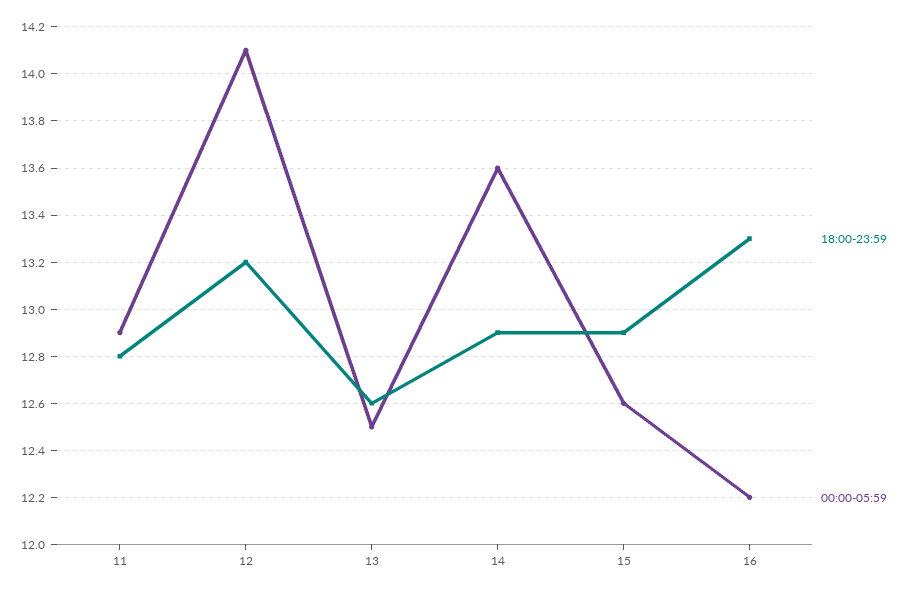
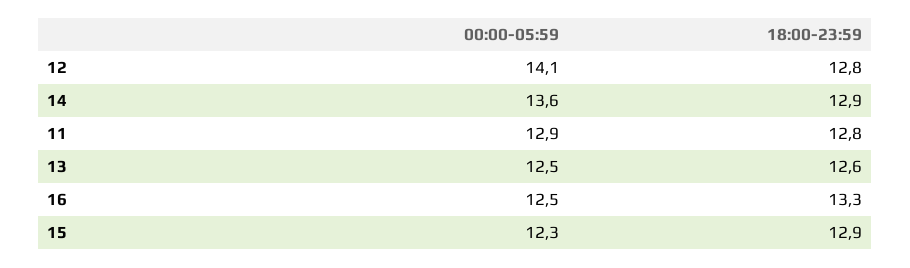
  {
    "18:00-23:59": {
      "11": 12.8,
-     "12": 13.2,
+     "12": 12.8,
      "13": 12.6,
      "14": 12.9,
      "15": 12.9,
      "16": 13.3
    },
    "00:00-05:59": {
      "11": 12.9,
      "12": 14.1,
      "13": 12.5,
      "14": 13.6,
-     "15": 12.6,
+     "15": 12.3,
-     "16": 12.2
+     "16": 12.5
    }
  }

